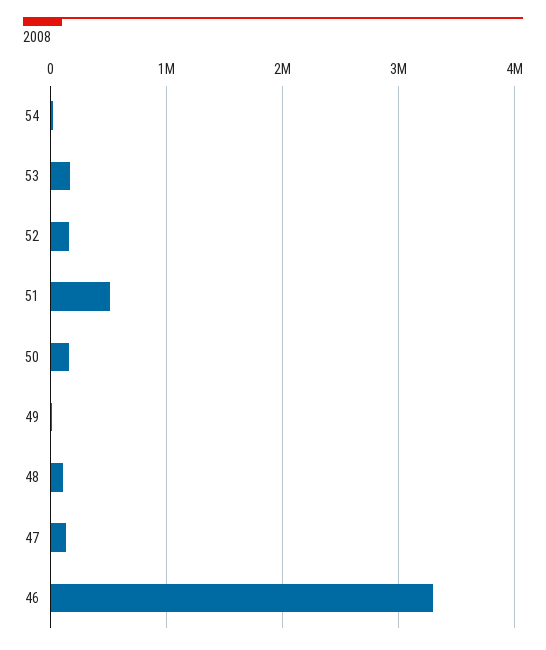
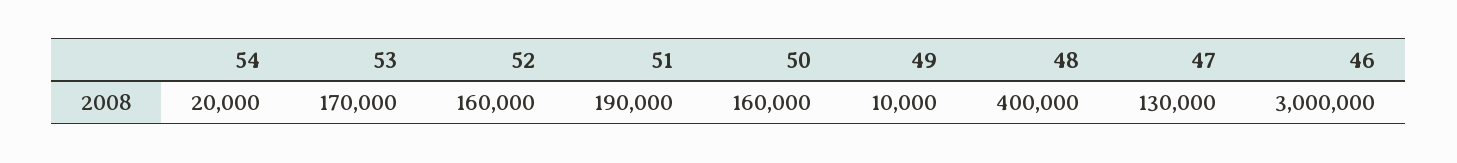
  {
    "54": 20000,
    "53": 170000,
    "52": 160000,
-   "51": 500000,
+   "51": 190000,
    "50": 160000,
    "49": 10000,
-   "48": 100000,
+   "48": 400000,
    "47": 130000,
-   "46": 3300000
+   "46": 3000000
  }

